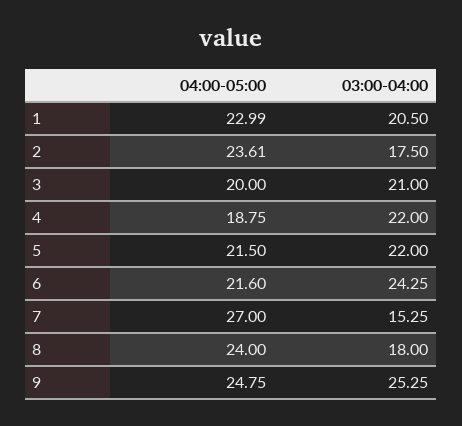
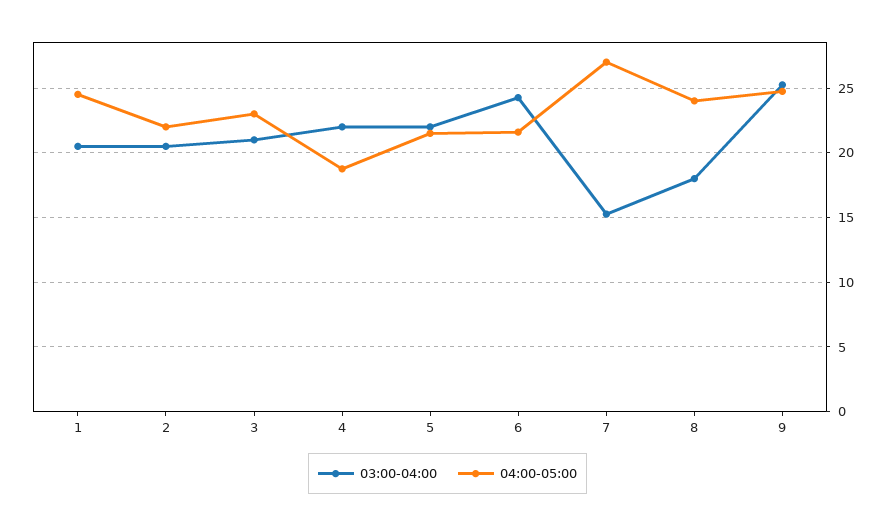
  {
    "04:00-05:00": {
-     "1": 22.99,
+     "1": 24.5,
-     "2": 23.61,
+     "2": 22,
-     "3": 20,
+     "3": 23,
      "4": 18.75,
      "5": 21.5,
      "6": 21.6,
      "7": 27,
      "8": 24,
      "9": 24.75
    },
    "03:00-04:00": {
      "1": 20.5,
-     "2": 17.5,
+     "2": 20.5,
      "3": 21,
      "4": 22,
      "5": 22,
      "6": 24.25,
      "7": 15.25,
      "8": 18,
      "9": 25.25
    }
  }

